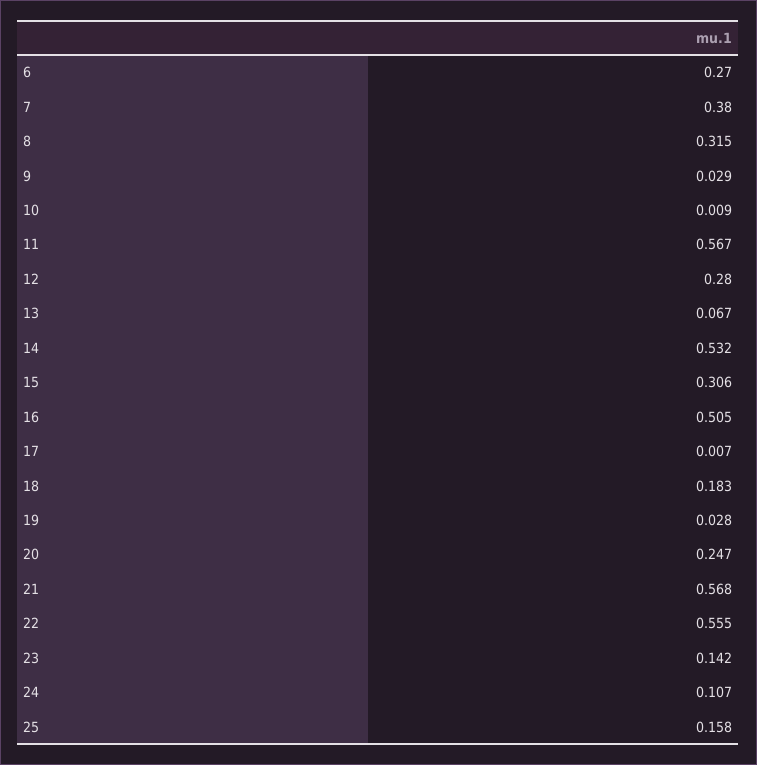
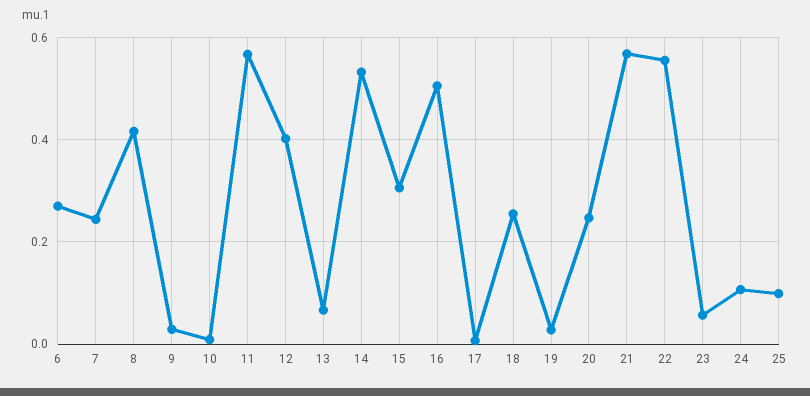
  {
    "6": 0.27,
-   "7": 0.38,
+   "7": 0.24,
-   "8": 0.315,
+   "8": 0.42,
    "9": 0.029,
    "10": 0.009,
    "11": 0.567,
-   "12": 0.28,
+   "12": 0.4,
    "13": 0.067,
    "14": 0.532,
    "15": 0.306,
    "16": 0.505,
    "17": 0.007,
-   "18": 0.183,
+   "18": 0.26,
    "19": 0.028,
    "20": 0.247,
    "21": 0.568,
    "22": 0.555,
-   "23": 0.142,
+   "23": 0.06,
    "24": 0.107,
-   "25": 0.158
+   "25": 0.1
  }

